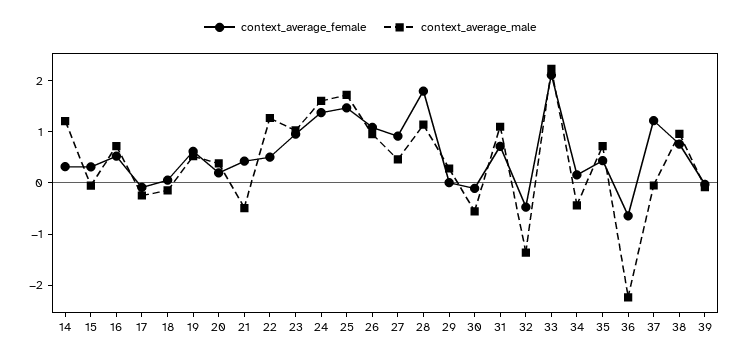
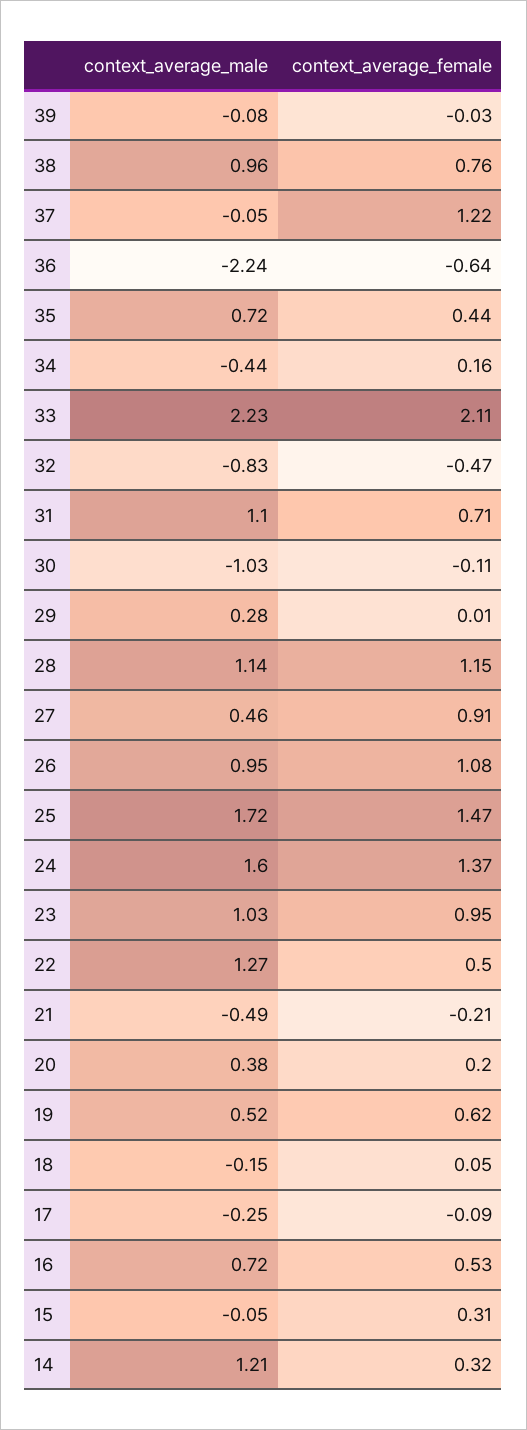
  {
    "context_average_female": {
      "14": 0.32,
      "15": 0.31,
      "16": 0.53,
      "17": -0.09,
      "18": 0.05,
      "19": 0.62,
      "20": 0.2,
-     "21": 0.4,
+     "21": -0.21,
      "22": 0.5,
      "23": 0.95,
      "24": 1.37,
      "25": 1.47,
      "26": 1.08,
      "27": 0.91,
-     "28": 1.8,
+     "28": 1.15,
      "29": 0.01,
      "30": -0.11,
      "31": 0.71,
      "32": -0.47,
      "33": 2.11,
      "34": 0.16,
      "35": 0.44,
      "36": -0.64,
      "37": 1.22,
      "38": 0.76,
      "39": -0.03
    },
    "context_average_male": {
      "14": 1.21,
      "15": -0.05,
      "16": 0.72,
      "17": -0.25,
      "18": -0.15,
      "19": 0.52,
      "20": 0.38,
      "21": -0.49,
      "22": 1.27,
      "23": 1.03,
      "24": 1.6,
      "25": 1.72,
      "26": 0.95,
      "27": 0.46,
      "28": 1.14,
      "29": 0.28,
-     "30": -0.6,
+     "30": -1.03,
      "31": 1.1,
-     "32": -1.4,
+     "32": -0.83,
      "33": 2.23,
      "34": -0.44,
      "35": 0.72,
      "36": -2.24,
      "37": -0.05,
      "38": 0.96,
      "39": -0.08
    }
  }

